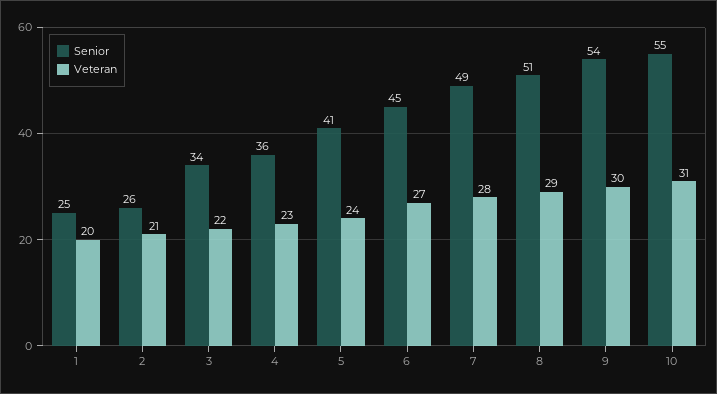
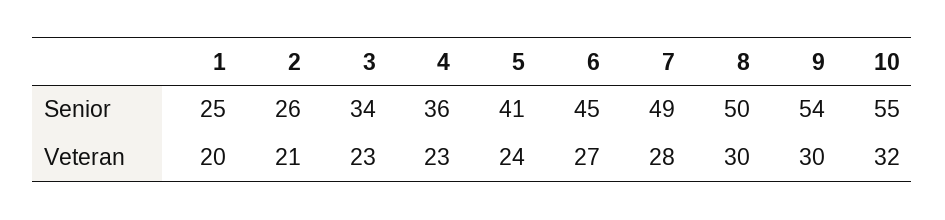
  {
    "Senior": {
      "1": 25,
      "2": 26,
      "3": 34,
      "4": 36,
      "5": 41,
      "6": 45,
      "7": 49,
-     "8": 51,
+     "8": 50,
      "9": 54,
      "10": 55
    },
    "Veteran": {
      "1": 20,
      "2": 21,
-     "3": 22,
+     "3": 23,
      "4": 23,
      "5": 24,
      "6": 27,
      "7": 28,
-     "8": 29,
+     "8": 30,
      "9": 30,
-     "10": 31
+     "10": 32
    }
  }

